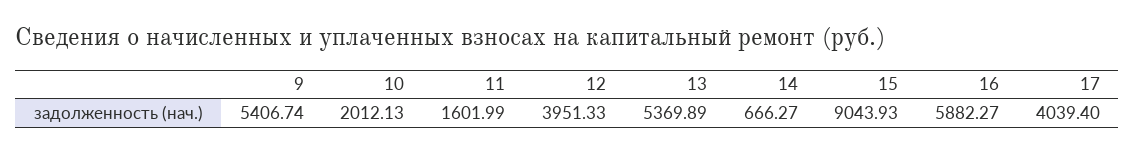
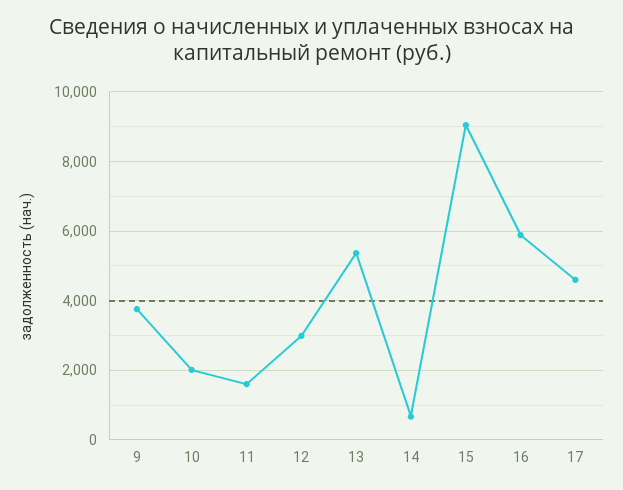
  {
-   "9": 5406.74,
+   "9": 3800,
    "10": 2012.13,
    "11": 1601.99,
-   "12": 3951.33,
+   "12": 3000,
    "13": 5369.89,
    "14": 666.27,
    "15": 9043.93,
    "16": 5882.27,
-   "17": 4039.4
+   "17": 4600
  }

